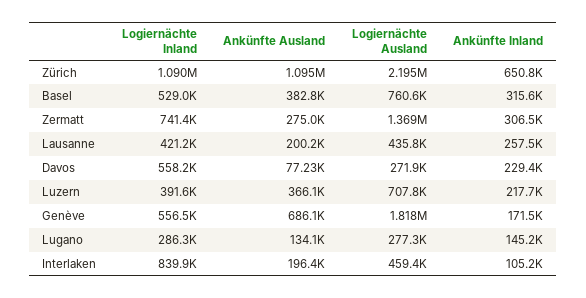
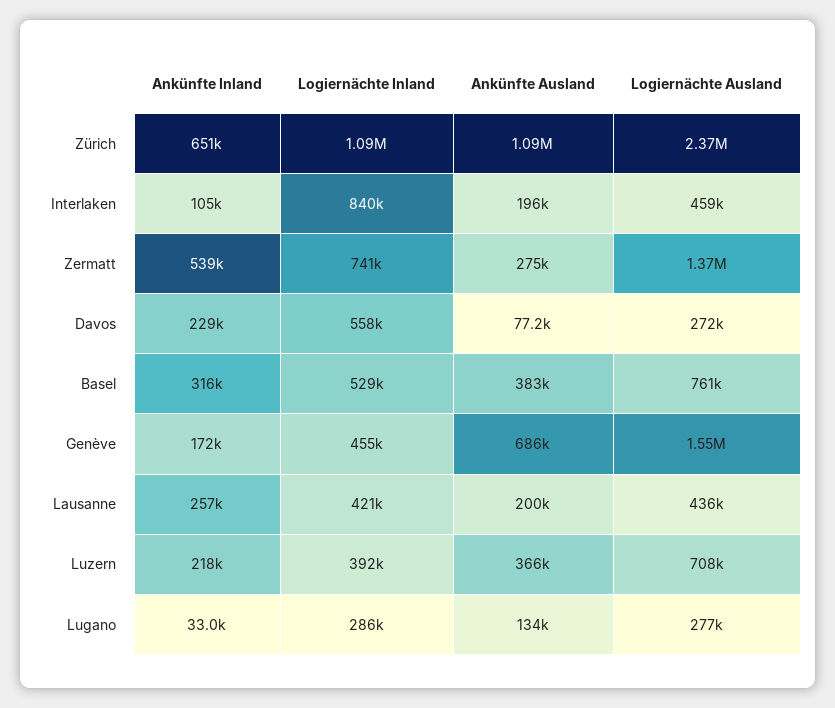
  {
    "Logiernächte Inland": {
      "Zürich": 1090000,
      "Basel": 529000,
      "Zermatt": 741400,
      "Lausanne": 421200,
      "Davos": 558200,
      "Luzern": 391600,
-     "Genève": 556500,
+     "Genève": 455000,
      "Lugano": 286300,
      "Interlaken": 839900
    },
    "Ankünfte Ausland": {
      "Zürich": 1095000,
      "Basel": 382800,
      "Zermatt": 275000,
      "Lausanne": 200200,
      "Davos": 77230,
      "Luzern": 366100,
      "Genève": 686100,
      "Lugano": 134100,
      "Interlaken": 196400
    },
    "Logiernächte Ausland": {
-     "Zürich": 2195000,
+     "Zürich": 2370000,
      "Basel": 760600,
      "Zermatt": 1369000,
      "Lausanne": 435800,
      "Davos": 271900,
      "Luzern": 707800,
-     "Genève": 1818000,
+     "Genève": 1550000,
      "Lugano": 277300,
      "Interlaken": 459400
    },
    "Ankünfte Inland": {
      "Zürich": 650800,
      "Basel": 315600,
-     "Zermatt": 306500,
+     "Zermatt": 539000,
      "Lausanne": 257500,
      "Davos": 229400,
      "Luzern": 217700,
      "Genève": 171500,
-     "Lugano": 145200,
+     "Lugano": 33000,
      "Interlaken": 105200
    }
  }

